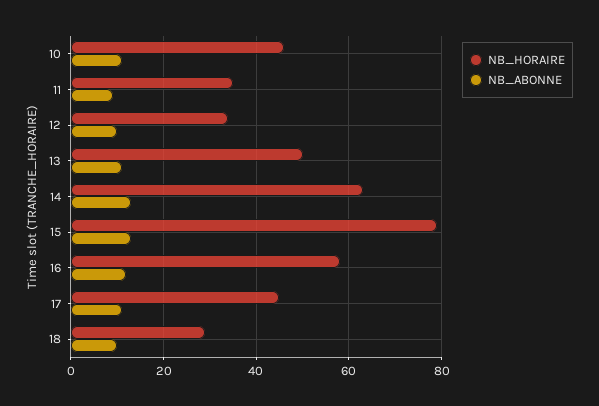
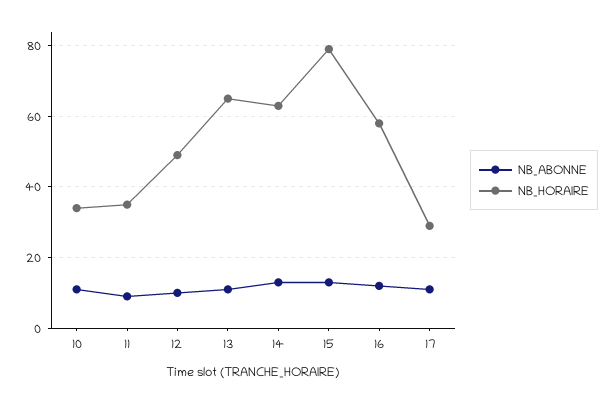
  {
    "NB_HORAIRE": {
-     "10": 45,
+     "10": 35,
      "11": 35,
-     "12": 35,
+     "12": 50,
-     "13": 50,
+     "13": 65,
      "14": 65,
      "15": 80,
      "16": 60,
-     "17": 45,
+     "17": 30
-     "18": 30
    },
    "NB_ABONNE": {
      "10": 10,
      "11": 10,
      "12": 10,
      "13": 10,
      "14": 15,
      "15": 15,
      "16": 10,
-     "17": 10,
+     "17": 10
-     "18": 10
    }
  }

